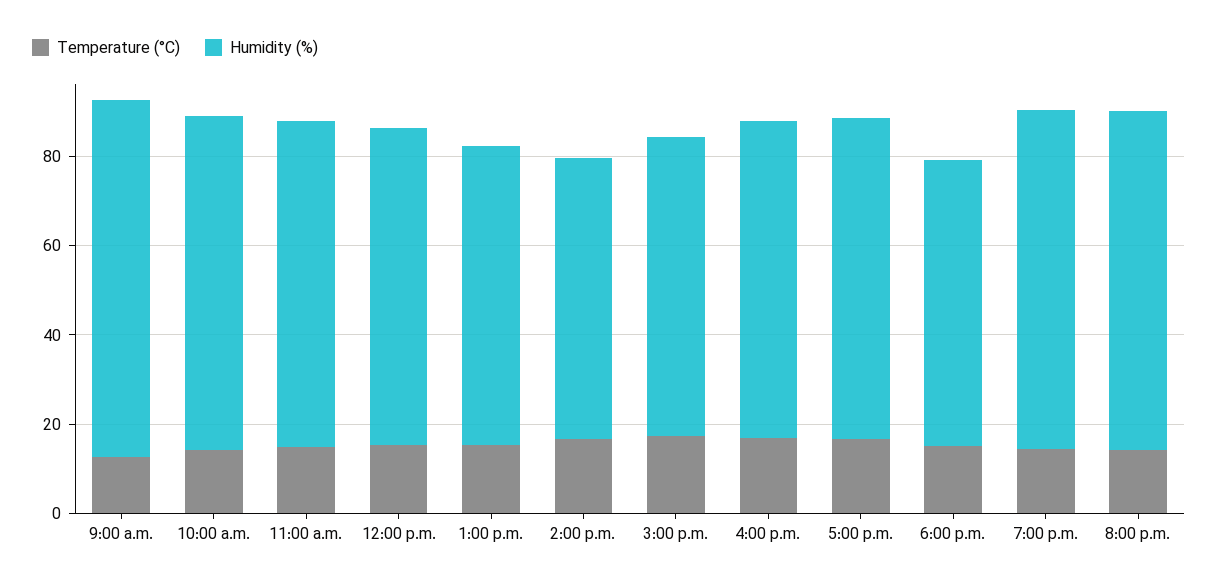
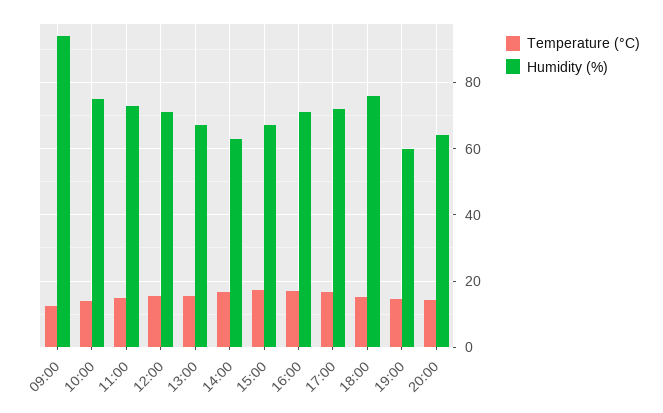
  {
    "Temperature (°C)": {
      "9:00 a.m.": 12,
      "10:00 a.m.": 14,
      "11:00 a.m.": 14,
      "12:00 p.m.": 16,
      "1:00 p.m.": 16,
      "2:00 p.m.": 16,
      "3:00 p.m.": 18,
      "4:00 p.m.": 16,
      "5:00 p.m.": 16,
      "6:00 p.m.": 16,
      "7:00 p.m.": 14,
      "8:00 p.m.": 14
    },
    "Humidity (%)": {
-     "9:00 a.m.": 80,
+     "9:00 a.m.": 94,
      "10:00 a.m.": 76,
      "11:00 a.m.": 74,
      "12:00 p.m.": 72,
      "1:00 p.m.": 68,
      "2:00 p.m.": 64,
      "3:00 p.m.": 68,
      "4:00 p.m.": 72,
      "5:00 p.m.": 72,
-     "6:00 p.m.": 65,
+     "6:00 p.m.": 76,
-     "7:00 p.m.": 75,
+     "7:00 p.m.": 60,
-     "8:00 p.m.": 75
+     "8:00 p.m.": 64
    }
  }

